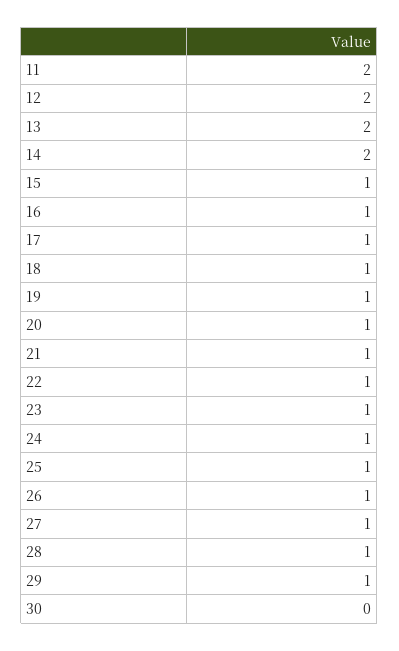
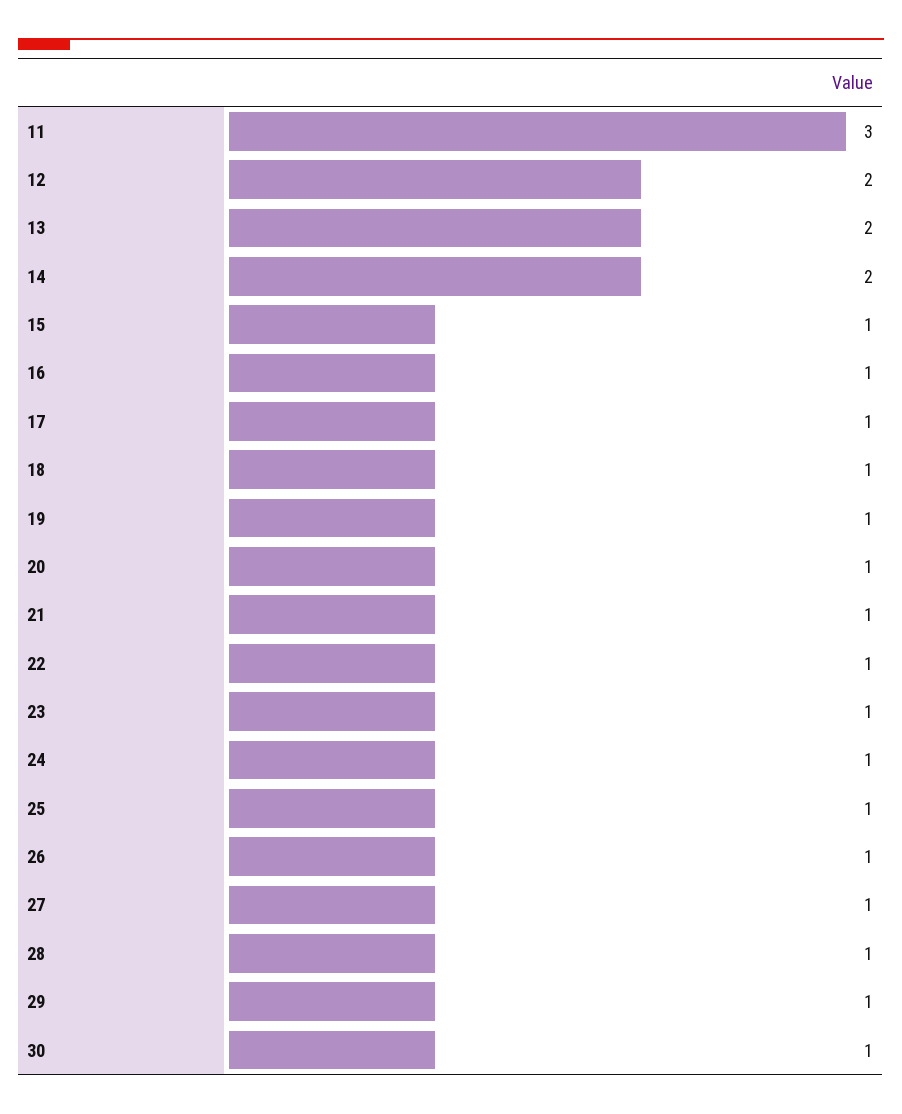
  {
-   "11": 2,
+   "11": 3,
    "12": 2,
    "13": 2,
    "14": 2,
    "15": 1,
    "16": 1,
    "17": 1,
    "18": 1,
    "19": 1,
    "20": 1,
    "21": 1,
    "22": 1,
    "23": 1,
    "24": 1,
    "25": 1,
    "26": 1,
    "27": 1,
    "28": 1,
    "29": 1,
-   "30": 0
+   "30": 1
  }

